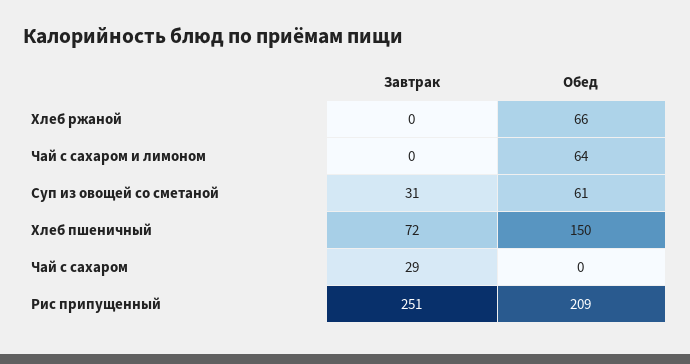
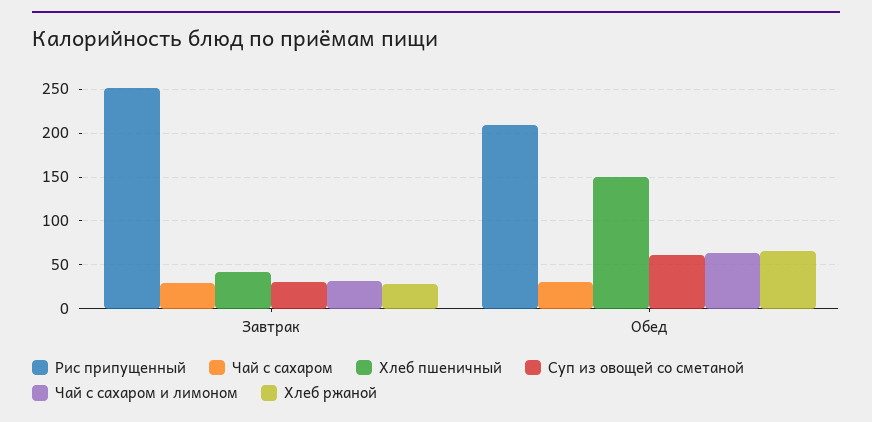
  {
    "Хлеб ржаной": {
-     "Завтрак": 0,
+     "Завтрак": 30,
      "Обед": 66
    },
    "Чай с сахаром и лимоном": {
-     "Завтрак": 0,
+     "Завтрак": 30,
      "Обед": 64
    },
    "Суп из овощей со сметаной": {
      "Завтрак": 31,
      "Обед": 61
    },
    "Хлеб пшеничный": {
-     "Завтрак": 72,
+     "Завтрак": 40,
      "Обед": 150
    },
    "Чай с сахаром": {
      "Завтрак": 29,
-     "Обед": 0
+     "Обед": 30
    },
    "Рис припущенный": {
      "Завтрак": 251,
      "Обед": 209
    }
  }

